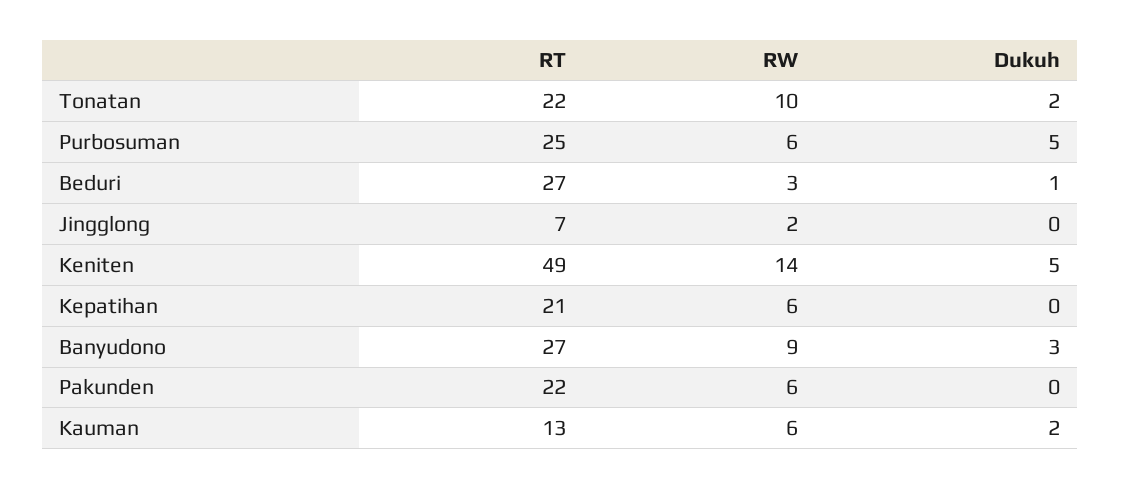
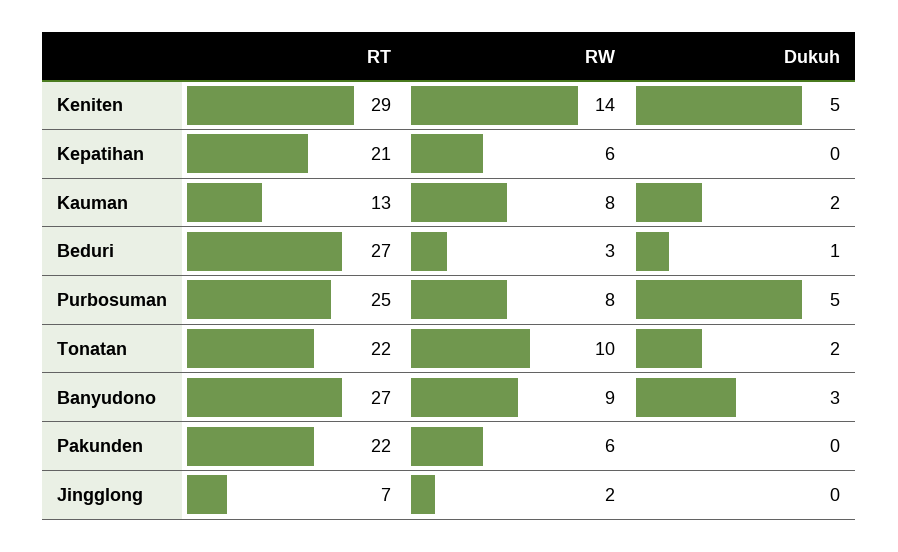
  {
    "RT": {
      "Tonatan": 22,
      "Purbosuman": 25,
      "Beduri": 27,
      "Jingglong": 7,
-     "Keniten": 49,
+     "Keniten": 29,
      "Kepatihan": 21,
      "Banyudono": 27,
      "Pakunden": 22,
      "Kauman": 13
    },
    "RW": {
      "Tonatan": 10,
-     "Purbosuman": 6,
+     "Purbosuman": 8,
      "Beduri": 3,
      "Jingglong": 2,
      "Keniten": 14,
      "Kepatihan": 6,
      "Banyudono": 9,
      "Pakunden": 6,
-     "Kauman": 6
+     "Kauman": 8
    },
    "Dukuh": {
      "Tonatan": 2,
      "Purbosuman": 5,
      "Beduri": 1,
      "Jingglong": 0,
      "Keniten": 5,
      "Kepatihan": 0,
      "Banyudono": 3,
      "Pakunden": 0,
      "Kauman": 2
    }
  }

